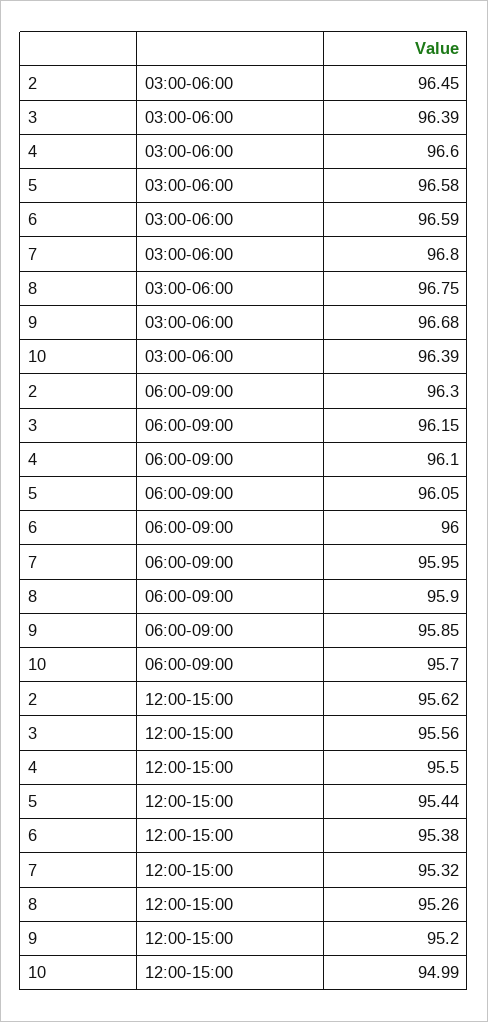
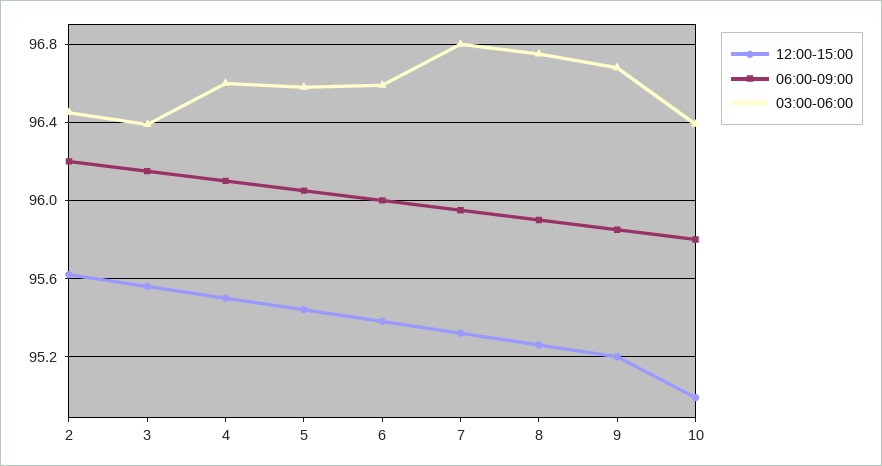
  {
    "03:00-06:00": {
      "2": 96.45,
      "3": 96.39,
      "4": 96.6,
      "5": 96.58,
      "6": 96.59,
      "7": 96.8,
      "8": 96.75,
      "9": 96.68,
      "10": 96.39
    },
    "06:00-09:00": {
-     "2": 96.3,
+     "2": 96.2,
      "3": 96.15,
      "4": 96.1,
      "5": 96.05,
      "6": 96,
      "7": 95.95,
      "8": 95.9,
      "9": 95.85,
-     "10": 95.7
+     "10": 95.8
    },
    "12:00-15:00": {
      "2": 95.62,
      "3": 95.56,
      "4": 95.5,
      "5": 95.44,
      "6": 95.38,
      "7": 95.32,
      "8": 95.26,
      "9": 95.2,
      "10": 94.99
    }
  }

